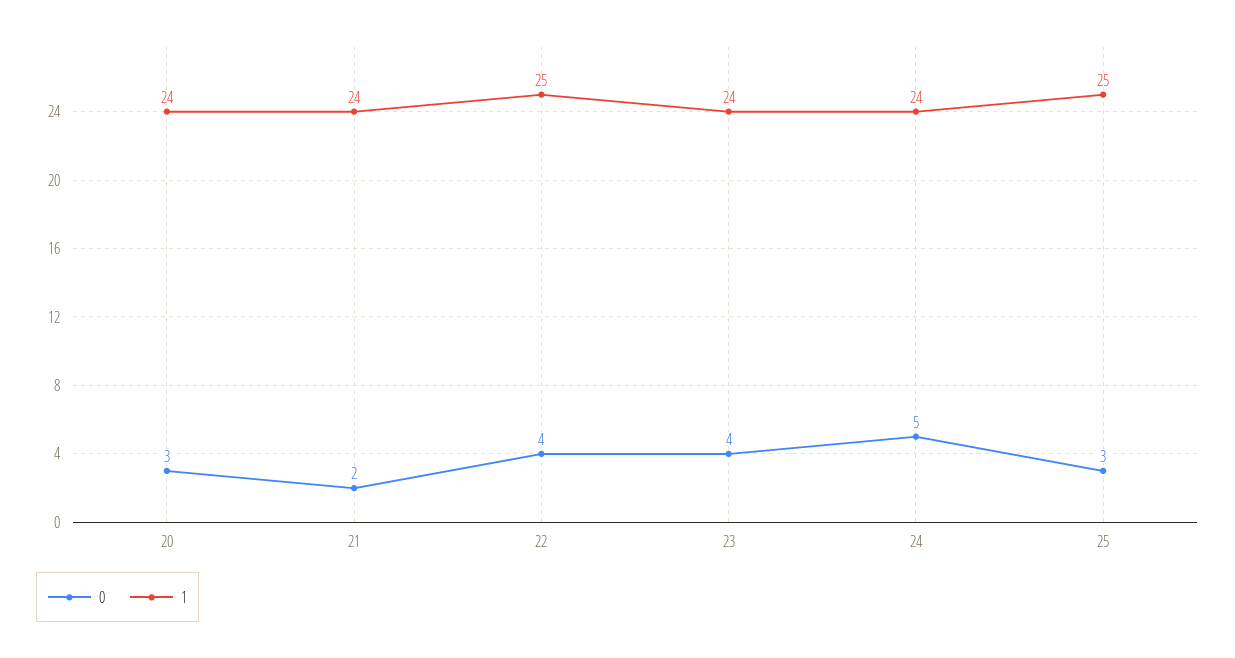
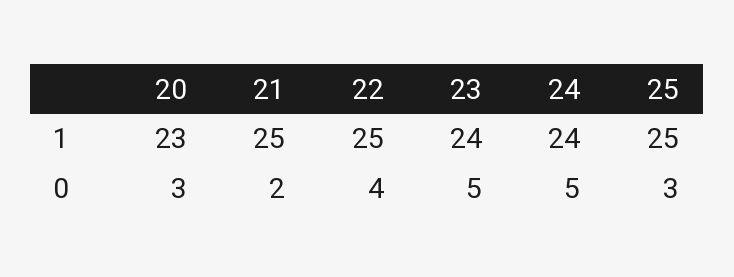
  {
    "0": {
      "20": 3,
      "21": 2,
      "22": 4,
-     "23": 4,
+     "23": 5,
      "24": 5,
      "25": 3
    },
    "1": {
-     "20": 24,
+     "20": 23,
-     "21": 24,
+     "21": 25,
      "22": 25,
      "23": 24,
      "24": 24,
      "25": 25
    }
  }

